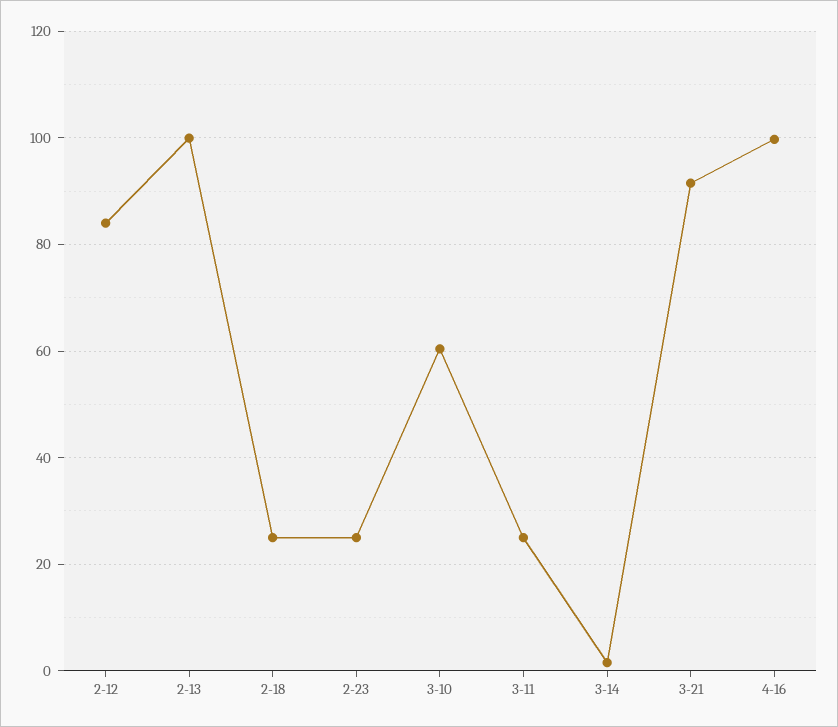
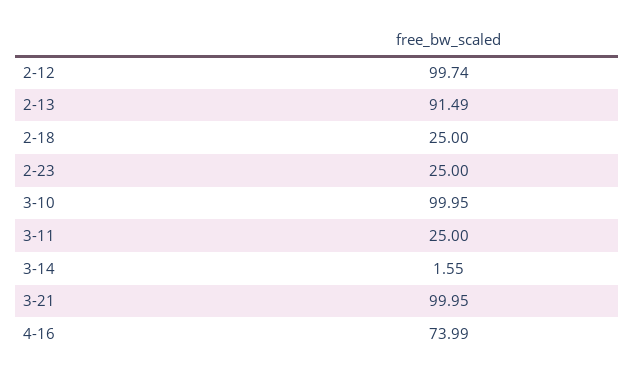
  {
-   "2-12": 84,
+   "2-12": 99.74,
-   "2-13": 100,
+   "2-13": 91.49,
    "2-18": 25,
    "2-23": 25,
-   "3-10": 60,
+   "3-10": 99.95,
    "3-11": 25,
    "3-14": 1.55,
-   "3-21": 92,
+   "3-21": 99.95,
-   "4-16": 100
+   "4-16": 73.99
  }

